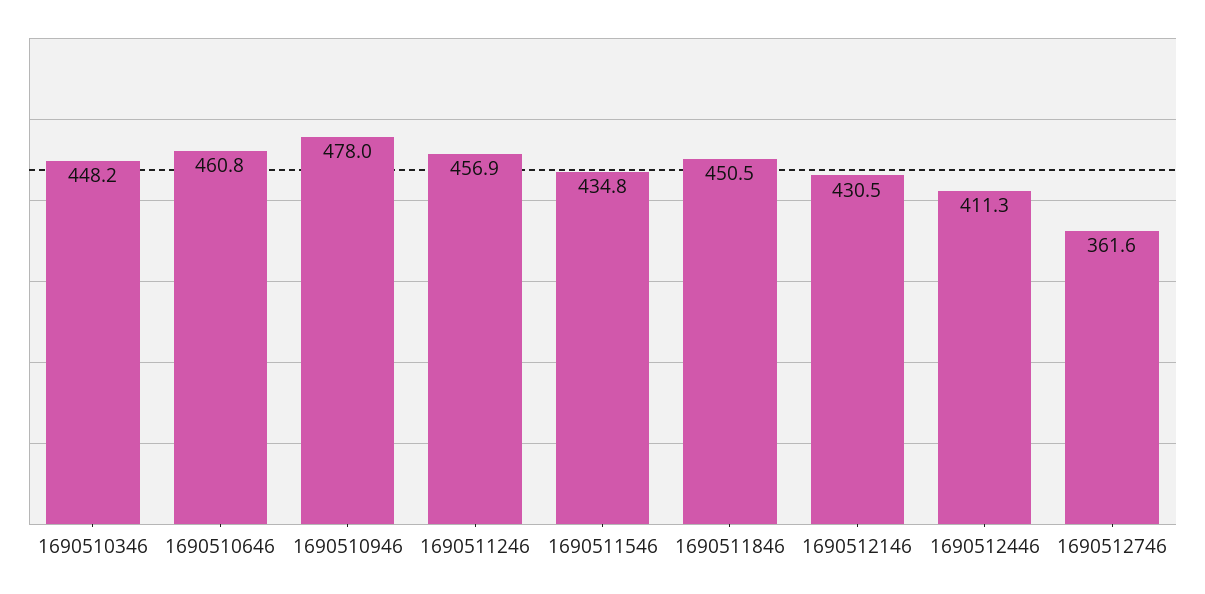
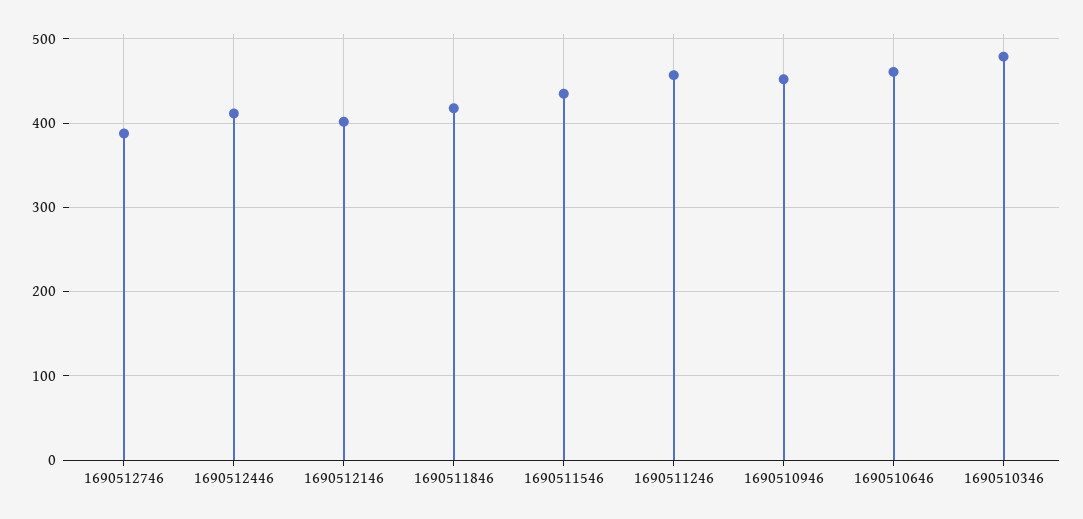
  {
-   "1690510346": 448.2,
+   "1690510346": 480,
    "1690510646": 460.8,
-   "1690510946": 478,
+   "1690510946": 450,
    "1690511246": 456.9,
    "1690511546": 434.8,
-   "1690511846": 450.5,
+   "1690511846": 420,
-   "1690512146": 430.5,
+   "1690512146": 400,
    "1690512446": 411.3,
-   "1690512746": 361.6
+   "1690512746": 390
  }

